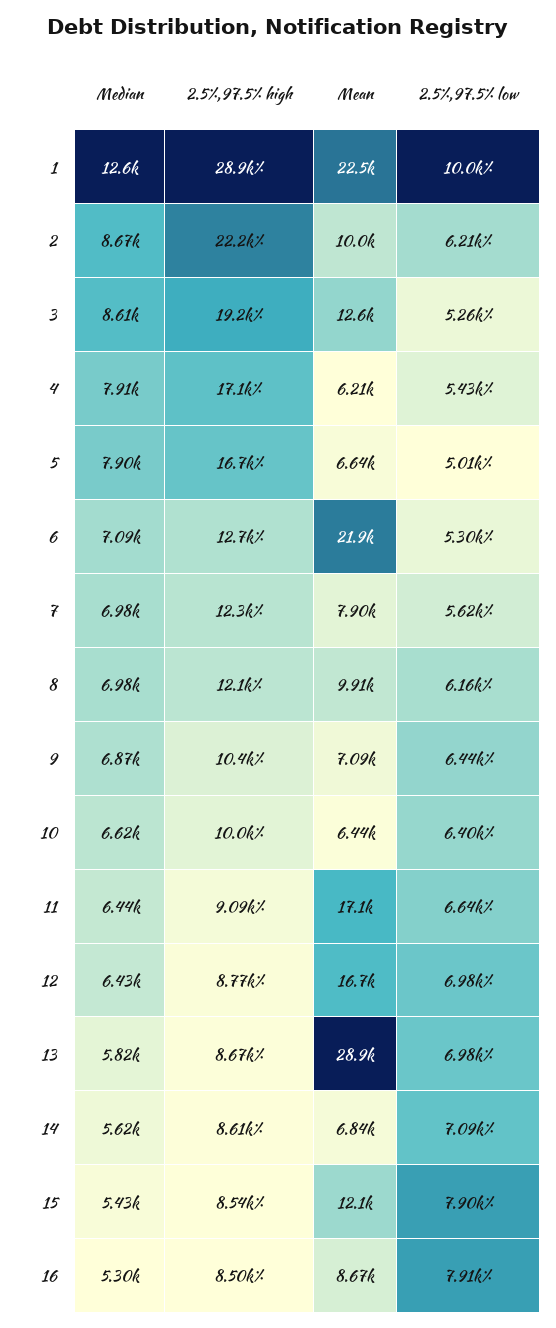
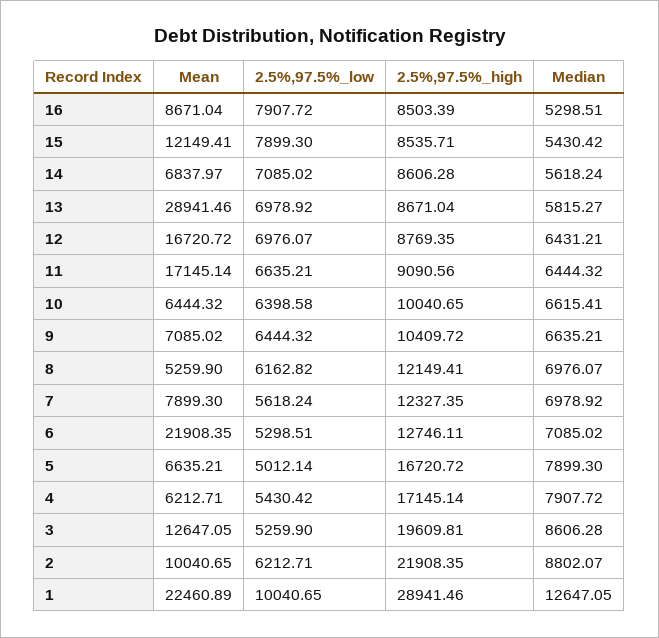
  {
    "Median": {
      "1": 12647.05,
-     "2": 8670,
+     "2": 8802.07,
      "3": 8606.28,
      "4": 7907.72,
      "5": 7899.3,
      "6": 7085.02,
      "7": 6978.92,
      "8": 6976.07,
-     "9": 6870,
+     "9": 6635.21,
      "10": 6615.41,
      "11": 6444.32,
      "12": 6431.21,
      "13": 5815.27,
      "14": 5618.24,
      "15": 5430.42,
      "16": 5298.51
    },
    "2.5%,97.5% high": {
      "1": 28941.46,
-     "2": 22200,
+     "2": 21908.35,
-     "3": 19200,
+     "3": 19609.81,
      "4": 17145.14,
      "5": 16720.72,
      "6": 12746.11,
      "7": 12327.35,
      "8": 12149.41,
      "9": 10409.72,
      "10": 10040.65,
      "11": 9090.56,
      "12": 8769.35,
      "13": 8671.04,
      "14": 8606.28,
      "15": 8535.71,
      "16": 8503.39
    },
    "Mean": {
      "1": 22460.89,
      "2": 10040.65,
      "3": 12647.05,
      "4": 6212.71,
      "5": 6635.21,
      "6": 21908.35,
      "7": 7899.3,
-     "8": 9910,
+     "8": 5259.9,
      "9": 7085.02,
      "10": 6444.32,
      "11": 17145.14,
      "12": 16720.72,
      "13": 28941.46,
      "14": 6837.97,
      "15": 12149.41,
      "16": 8671.04
    },
    "2.5%,97.5% low": {
      "1": 10040.65,
      "2": 6212.71,
      "3": 5259.9,
      "4": 5430.42,
      "5": 5012.14,
      "6": 5298.51,
      "7": 5618.24,
      "8": 6162.82,
      "9": 6444.32,
      "10": 6398.58,
      "11": 6635.21,
      "12": 6976.07,
      "13": 6978.92,
      "14": 7085.02,
      "15": 7899.3,
      "16": 7907.72
    }
  }

